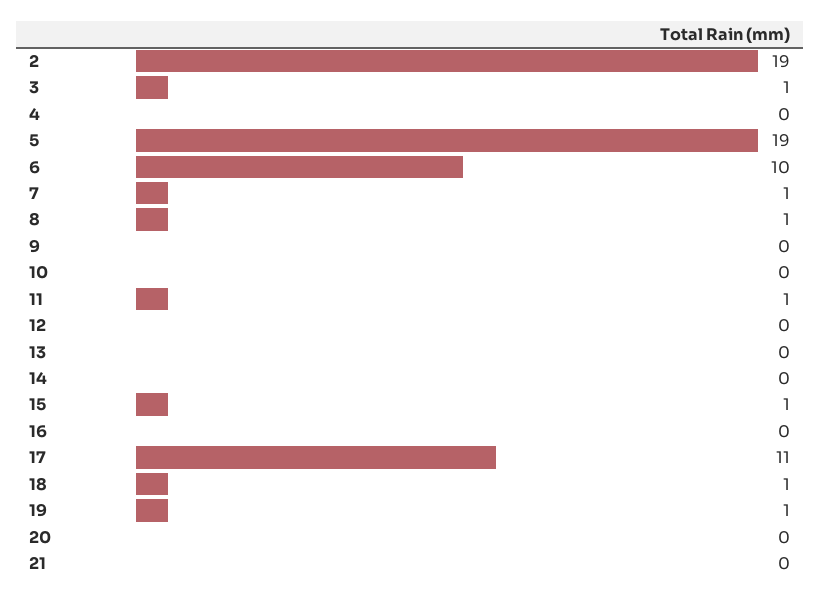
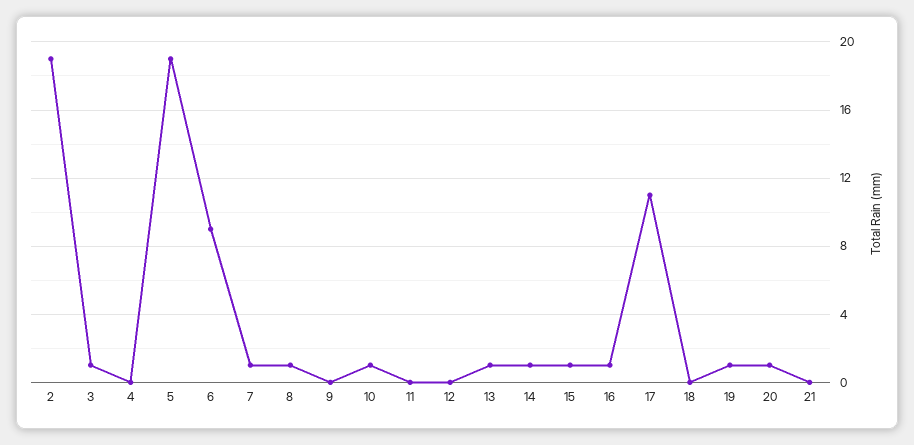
  {
    "2": 19,
    "3": 1,
    "4": 0,
    "5": 19,
-   "6": 10,
+   "6": 9,
    "7": 1,
    "8": 1,
    "9": 0,
-   "10": 0,
+   "10": 1,
-   "11": 1,
+   "11": 0,
    "12": 0,
-   "13": 0,
+   "13": 1,
-   "14": 0,
+   "14": 1,
    "15": 1,
-   "16": 0,
+   "16": 1,
    "17": 11,
-   "18": 1,
+   "18": 0,
    "19": 1,
-   "20": 0,
+   "20": 1,
    "21": 0
  }

